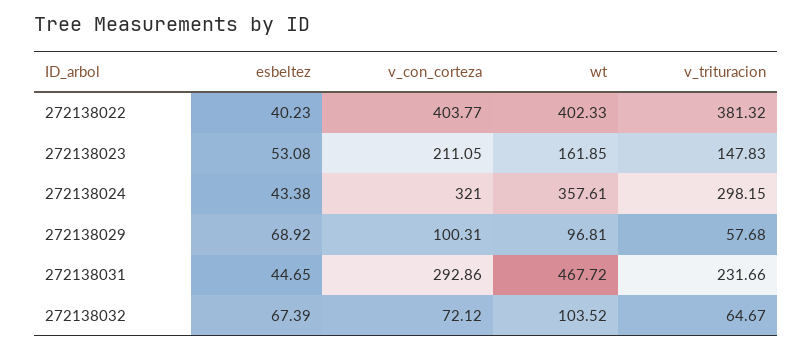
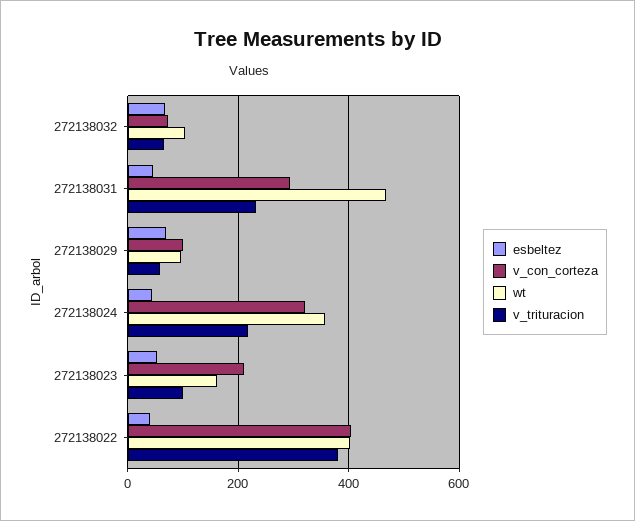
  {
    "esbeltez": {
      "272138022": 40.23,
      "272138023": 53.08,
      "272138024": 43.38,
      "272138029": 68.92,
      "272138031": 44.65,
      "272138032": 67.39
    },
    "v_con_corteza": {
      "272138022": 403.77,
      "272138023": 211.05,
      "272138024": 321,
      "272138029": 100.31,
      "272138031": 292.86,
      "272138032": 72.12
    },
    "wt": {
      "272138022": 402.33,
      "272138023": 161.85,
      "272138024": 357.61,
      "272138029": 96.81,
      "272138031": 467.72,
      "272138032": 103.52
    },
    "v_trituracion": {
      "272138022": 381.32,
-     "272138023": 147.83,
+     "272138023": 100,
-     "272138024": 298.15,
+     "272138024": 220,
      "272138029": 57.68,
      "272138031": 231.66,
      "272138032": 64.67
    }
  }

